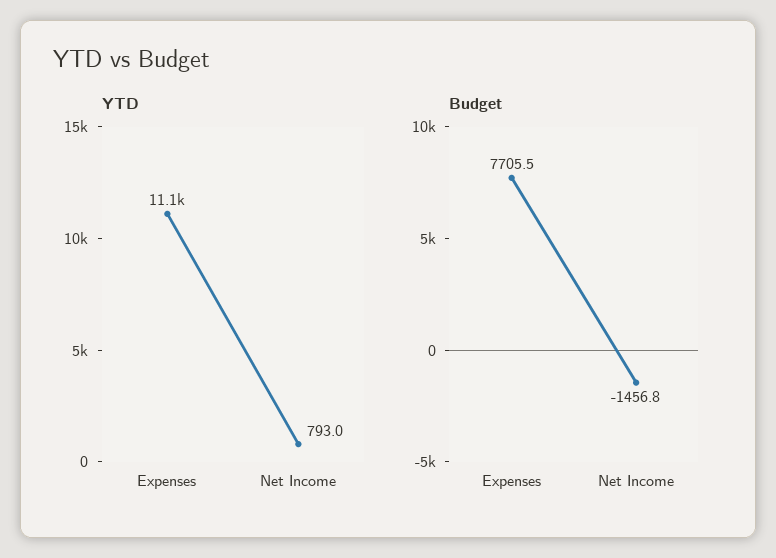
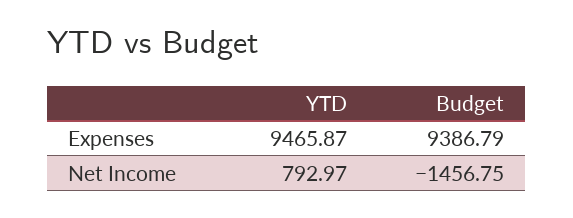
  {
    "YTD": {
-     "Expenses": 11100,
+     "Expenses": 9465.87,
      "Net Income": 792.97
    },
    "Budget": {
-     "Expenses": 7705.5,
+     "Expenses": 9386.79,
      "Net Income": -1456.75
    }
  }

